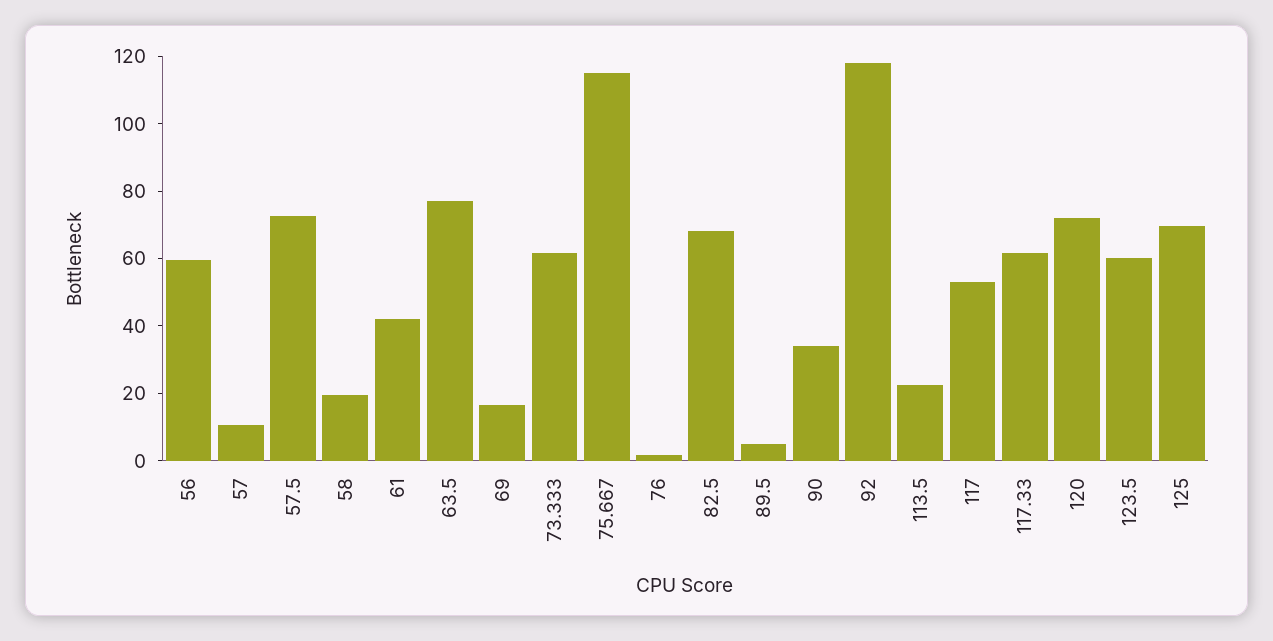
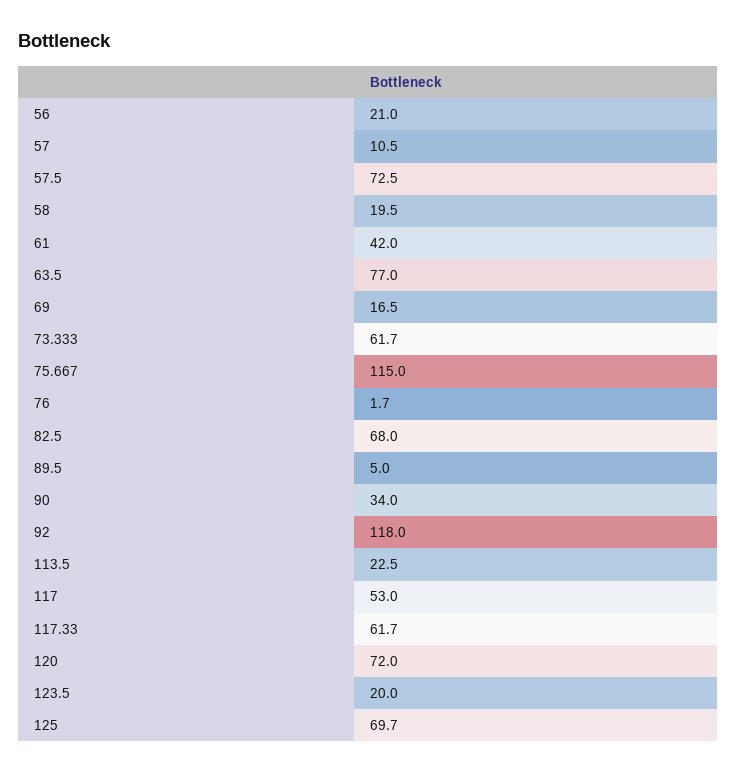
  {
-   "56": 60,
+   "56": 21,
    "57": 10.5,
    "57.5": 72.5,
    "58": 19.5,
    "61": 42,
    "63.5": 77,
    "69": 16.5,
    "73.333": 61.7,
    "75.667": 115,
    "76": 1.7,
    "82.5": 68,
    "89.5": 5,
    "90": 34,
    "92": 118,
    "113.5": 22.5,
    "117": 53,
    "117.33": 61.7,
    "120": 72,
-   "123.5": 60,
+   "123.5": 20,
    "125": 69.7
  }

